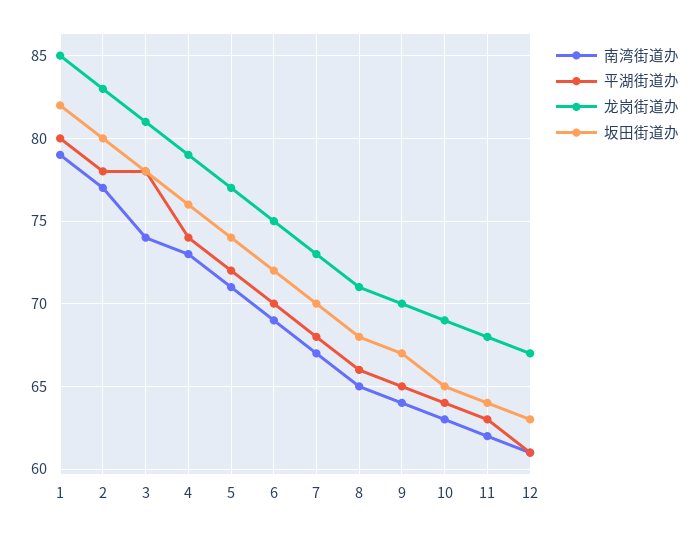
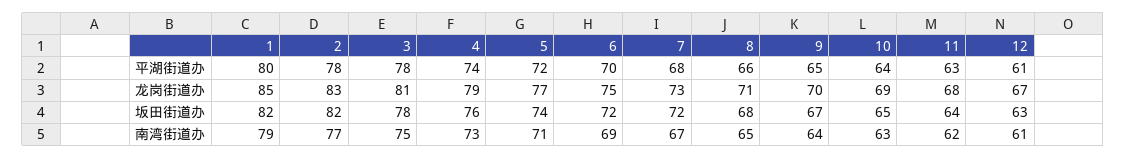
  {
    "南湾街道办": {
      "1": 79,
      "2": 77,
-     "3": 74,
+     "3": 75,
      "4": 73,
      "5": 71,
      "6": 69,
      "7": 67,
      "8": 65,
      "9": 64,
      "10": 63,
      "11": 62,
      "12": 61
    },
    "平湖街道办": {
      "1": 80,
      "2": 78,
      "3": 78,
      "4": 74,
      "5": 72,
      "6": 70,
      "7": 68,
      "8": 66,
      "9": 65,
      "10": 64,
      "11": 63,
      "12": 61
    },
    "龙岗街道办": {
      "1": 85,
      "2": 83,
      "3": 81,
      "4": 79,
      "5": 77,
      "6": 75,
      "7": 73,
      "8": 71,
      "9": 70,
      "10": 69,
      "11": 68,
      "12": 67
    },
    "坂田街道办": {
      "1": 82,
-     "2": 80,
+     "2": 82,
      "3": 78,
      "4": 76,
      "5": 74,
      "6": 72,
-     "7": 70,
+     "7": 72,
      "8": 68,
      "9": 67,
      "10": 65,
      "11": 64,
      "12": 63
    }
  }

